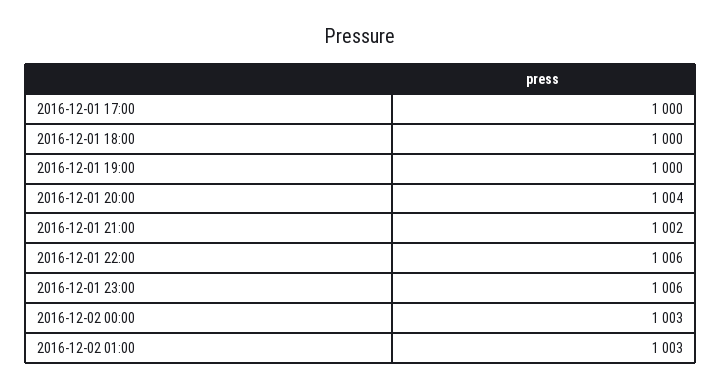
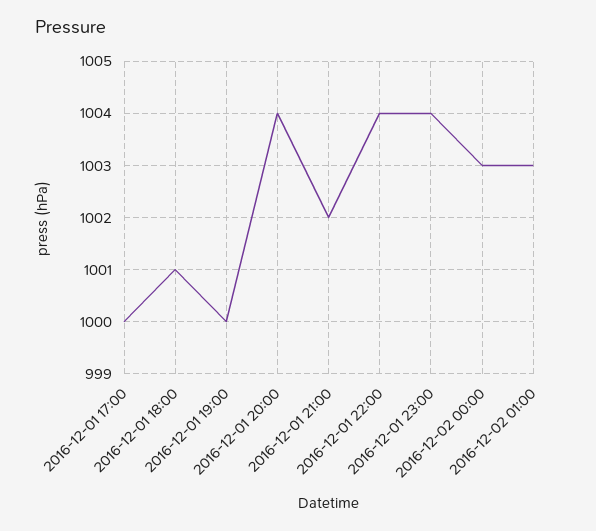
  {
    "2016-12-01 17:00": 1000,
-   "2016-12-01 18:00": 1000,
+   "2016-12-01 18:00": 1001,
    "2016-12-01 19:00": 1000,
    "2016-12-01 20:00": 1004,
    "2016-12-01 21:00": 1002,
-   "2016-12-01 22:00": 1006,
+   "2016-12-01 22:00": 1004,
-   "2016-12-01 23:00": 1006,
+   "2016-12-01 23:00": 1004,
    "2016-12-02 00:00": 1003,
    "2016-12-02 01:00": 1003
  }

